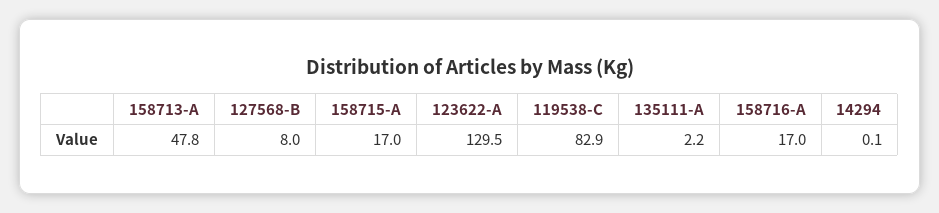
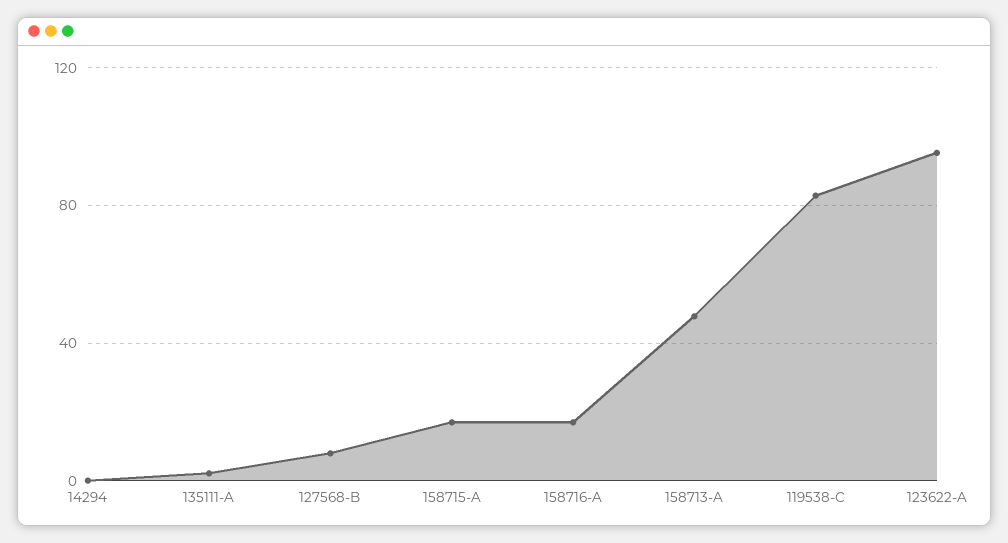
  {
    "158713-A": 47.8,
    "127568-B": 8,
    "158715-A": 17,
-   "123622-A": 129.5,
+   "123622-A": 95,
    "119538-C": 82.9,
    "135111-A": 2.2,
    "158716-A": 17,
    "14294": 0.1
  }

